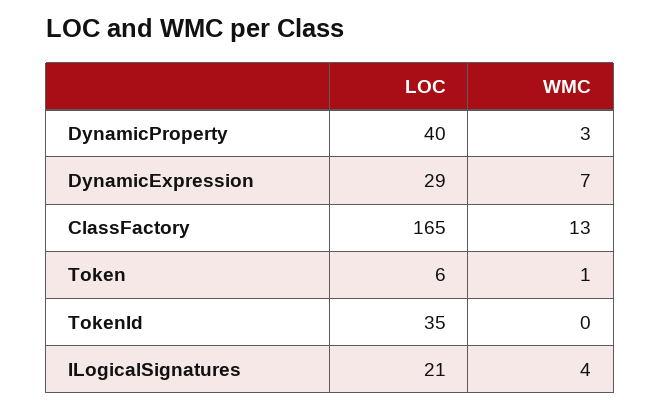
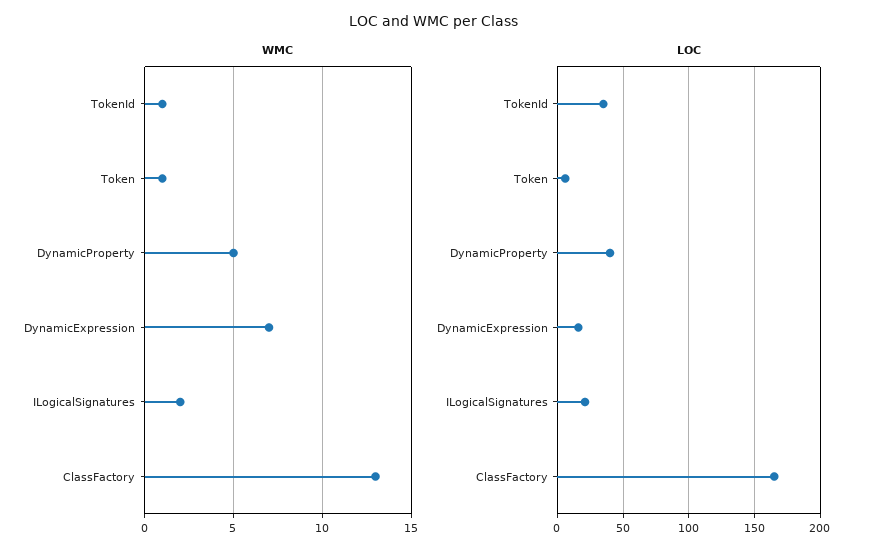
  {
    "LOC": {
      "DynamicProperty": 40,
-     "DynamicExpression": 29,
+     "DynamicExpression": 15,
      "ClassFactory": 165,
      "Token": 6,
      "TokenId": 35,
      "ILogicalSignatures": 21
    },
    "WMC": {
-     "DynamicProperty": 3,
+     "DynamicProperty": 5,
      "DynamicExpression": 7,
      "ClassFactory": 13,
      "Token": 1,
-     "TokenId": 0,
+     "TokenId": 1,
-     "ILogicalSignatures": 4
+     "ILogicalSignatures": 2
    }
  }

